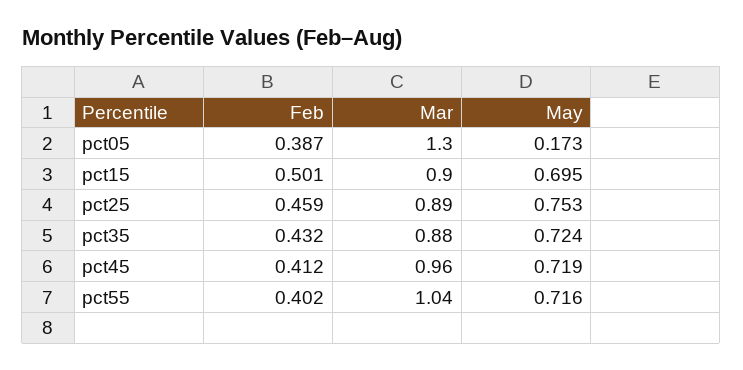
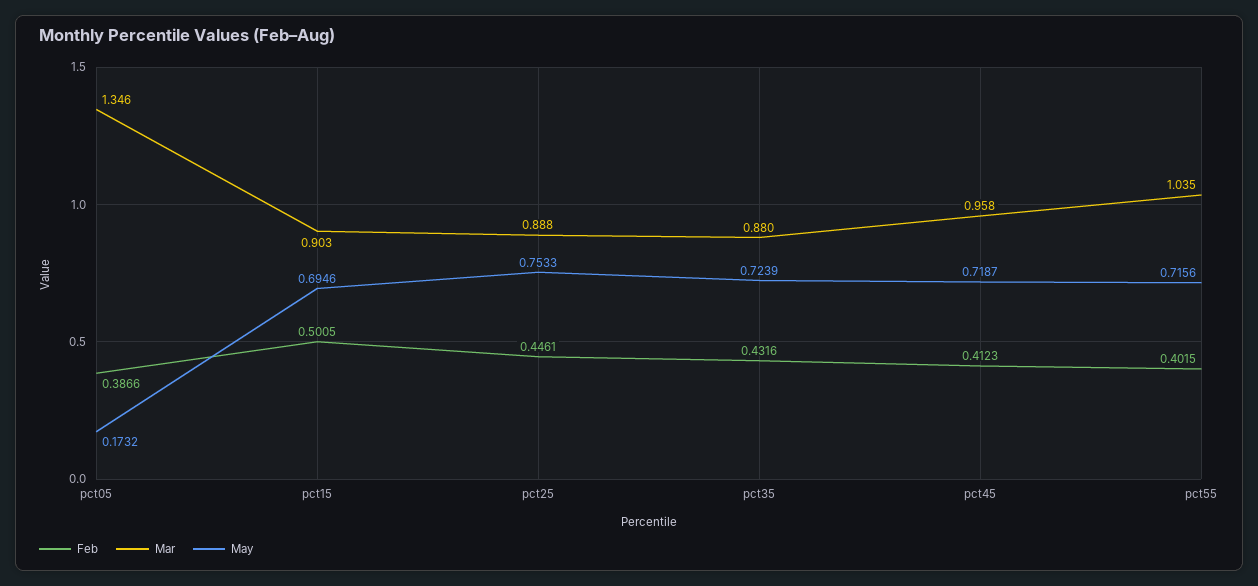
  {
    "Feb": {
      "pct05": 0.3866,
      "pct15": 0.5005,
-     "pct25": 0.459,
+     "pct25": 0.4461,
      "pct35": 0.4316,
      "pct45": 0.4123,
      "pct55": 0.4015
    },
    "Mar": {
-     "pct05": 1.3,
+     "pct05": 1.346,
      "pct15": 0.903,
      "pct25": 0.888,
      "pct35": 0.88,
      "pct45": 0.958,
      "pct55": 1.035
    },
    "May": {
      "pct05": 0.1732,
      "pct15": 0.6946,
      "pct25": 0.7533,
      "pct35": 0.7239,
      "pct45": 0.7187,
      "pct55": 0.7156
    }
  }

